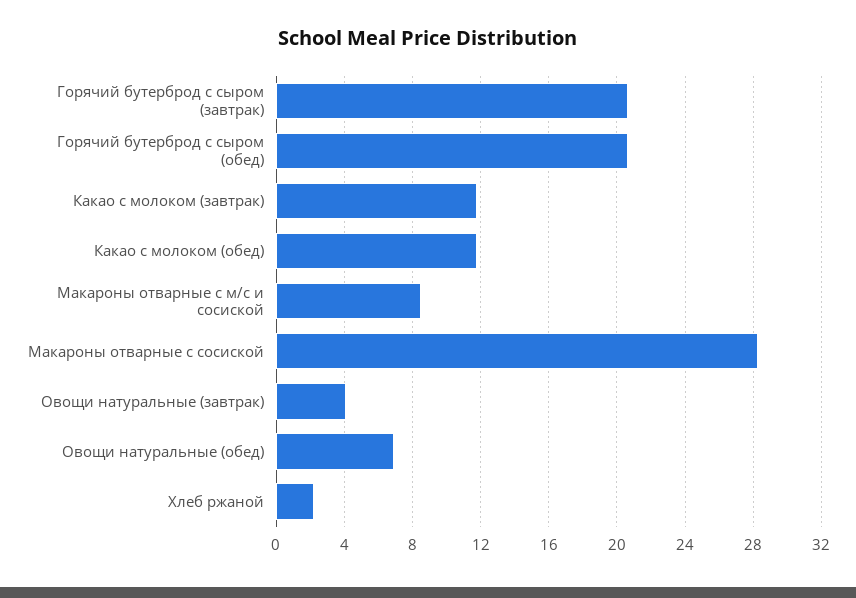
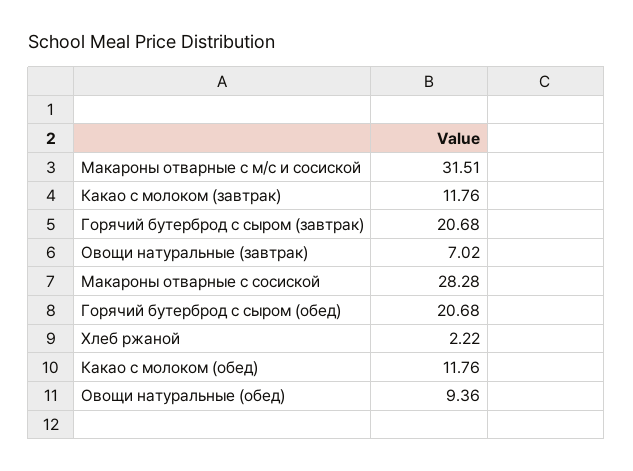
  {
    "Горячий бутерброд с сыром (завтрак)": 20.68,
    "Горячий бутерброд с сыром (обед)": 20.68,
    "Какао с молоком (завтрак)": 11.76,
    "Какао с молоком (обед)": 11.76,
-   "Макароны отварные с м/с и сосиской": 8.5,
+   "Макароны отварные с м/с и сосиской": 31.51,
    "Макароны отварные с сосиской": 28.28,
-   "Овощи натуральные (завтрак)": 4,
+   "Овощи натуральные (завтрак)": 7.02,
-   "Овощи натуральные (обед)": 7,
+   "Овощи натуральные (обед)": 9.36,
    "Хлеб ржаной": 2.22
  }

